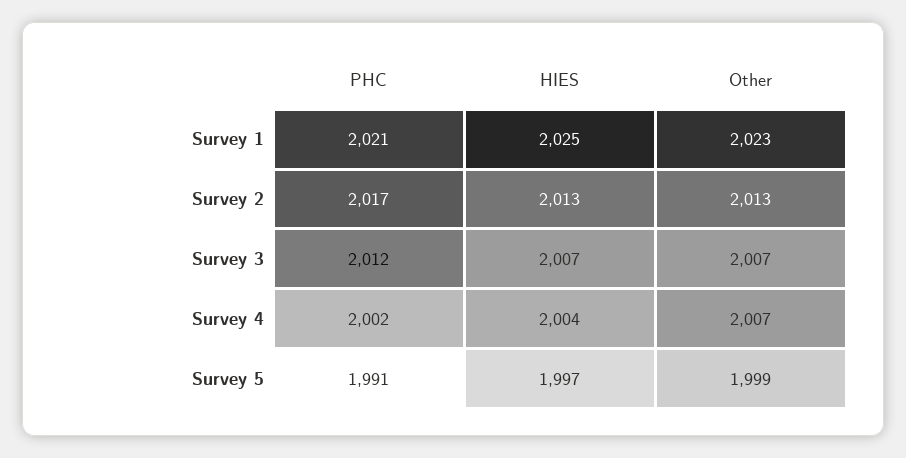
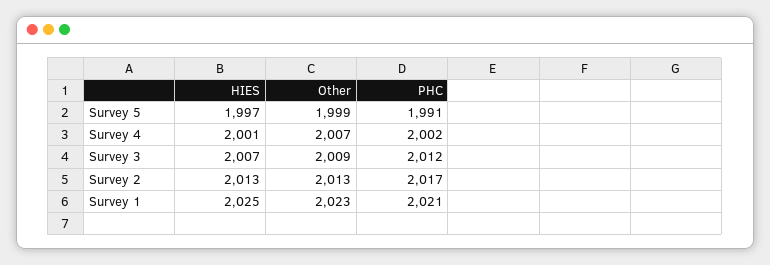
  {
    "PHC": {
      "Survey 1": 2021,
      "Survey 2": 2017,
      "Survey 3": 2012,
      "Survey 4": 2002,
      "Survey 5": 1991
    },
    "HIES": {
      "Survey 1": 2025,
      "Survey 2": 2013,
      "Survey 3": 2007,
-     "Survey 4": 2004,
+     "Survey 4": 2001,
      "Survey 5": 1997
    },
    "Other": {
      "Survey 1": 2023,
      "Survey 2": 2013,
-     "Survey 3": 2007,
+     "Survey 3": 2009,
      "Survey 4": 2007,
      "Survey 5": 1999
    }
  }

